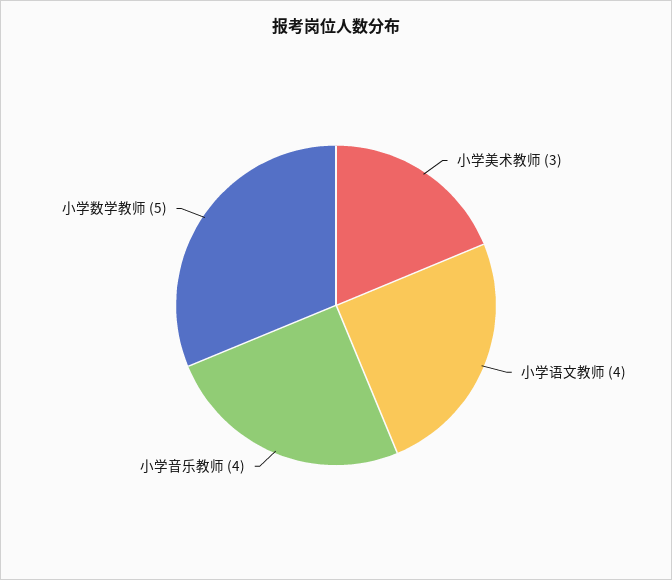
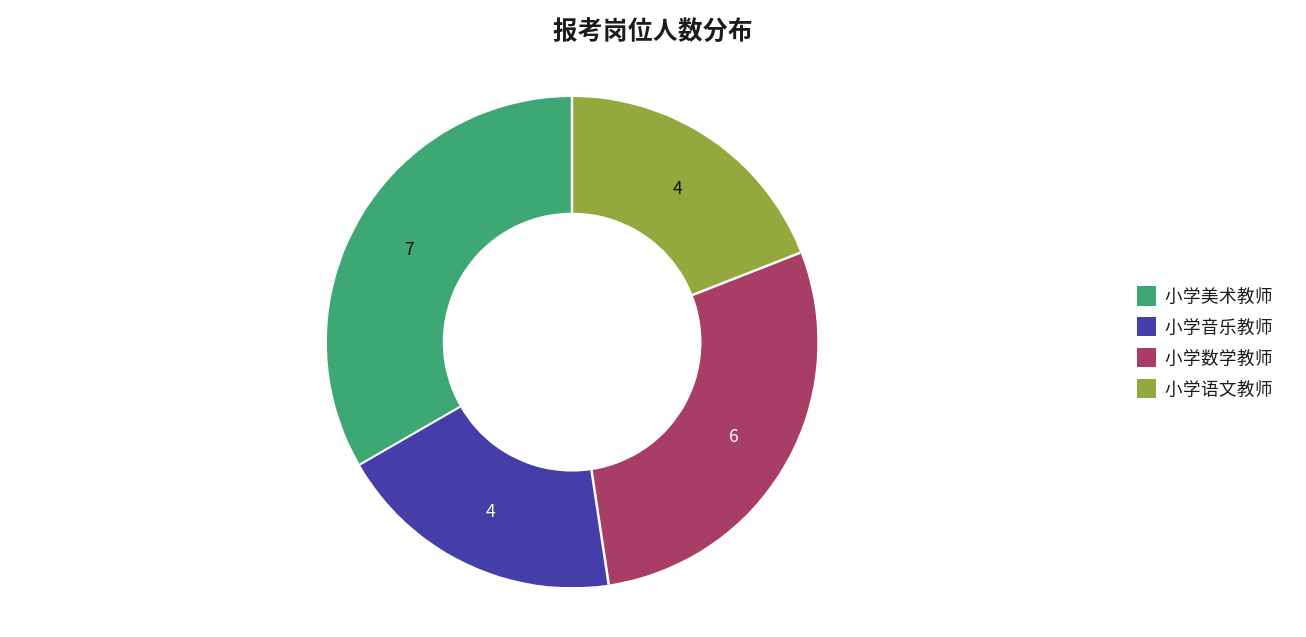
  {
-   "小学美术教师": 3,
+   "小学美术教师": 7,
    "小学语文教师": 4,
    "小学音乐教师": 4,
-   "小学数学教师": 5
+   "小学数学教师": 6
  }

